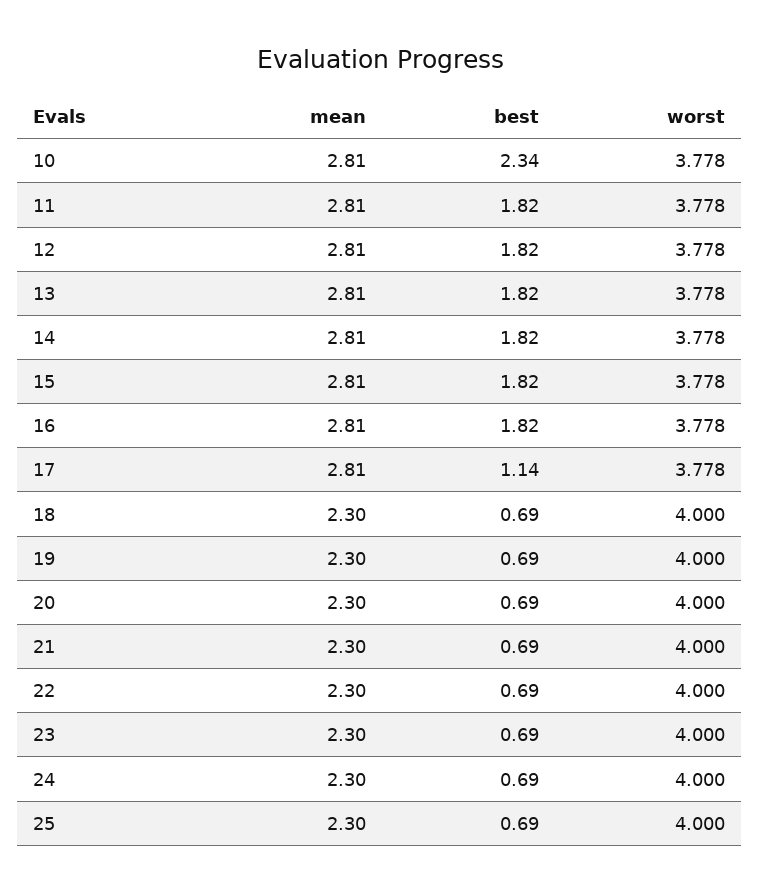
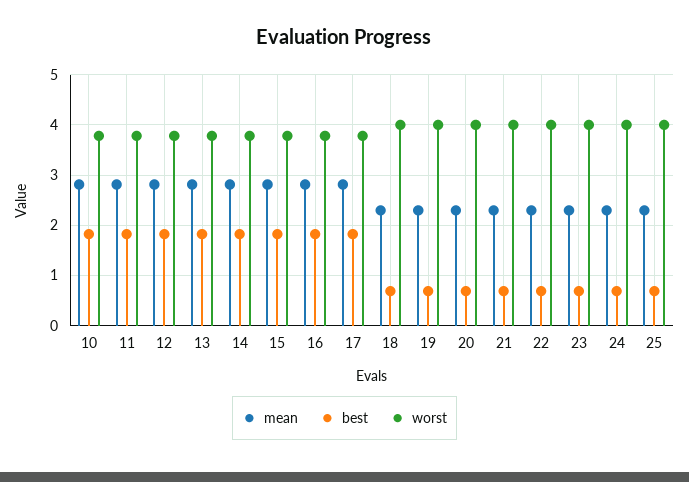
  {
    "mean": {
      "10": 2.81,
      "11": 2.81,
      "12": 2.81,
      "13": 2.81,
      "14": 2.81,
      "15": 2.81,
      "16": 2.81,
      "17": 2.81,
      "18": 2.3,
      "19": 2.3,
      "20": 2.3,
      "21": 2.3,
      "22": 2.3,
      "23": 2.3,
      "24": 2.3,
      "25": 2.3
    },
    "best": {
-     "10": 2.34,
+     "10": 1.8,
      "11": 1.82,
      "12": 1.82,
      "13": 1.82,
      "14": 1.82,
      "15": 1.82,
      "16": 1.82,
-     "17": 1.14,
+     "17": 1.8,
      "18": 0.69,
      "19": 0.69,
      "20": 0.69,
      "21": 0.69,
      "22": 0.69,
      "23": 0.69,
      "24": 0.69,
      "25": 0.69
    },
    "worst": {
      "10": 3.778,
      "11": 3.778,
      "12": 3.778,
      "13": 3.778,
      "14": 3.778,
      "15": 3.778,
      "16": 3.778,
      "17": 3.778,
      "18": 4,
      "19": 4,
      "20": 4,
      "21": 4,
      "22": 4,
      "23": 4,
      "24": 4,
      "25": 4
    }
  }

